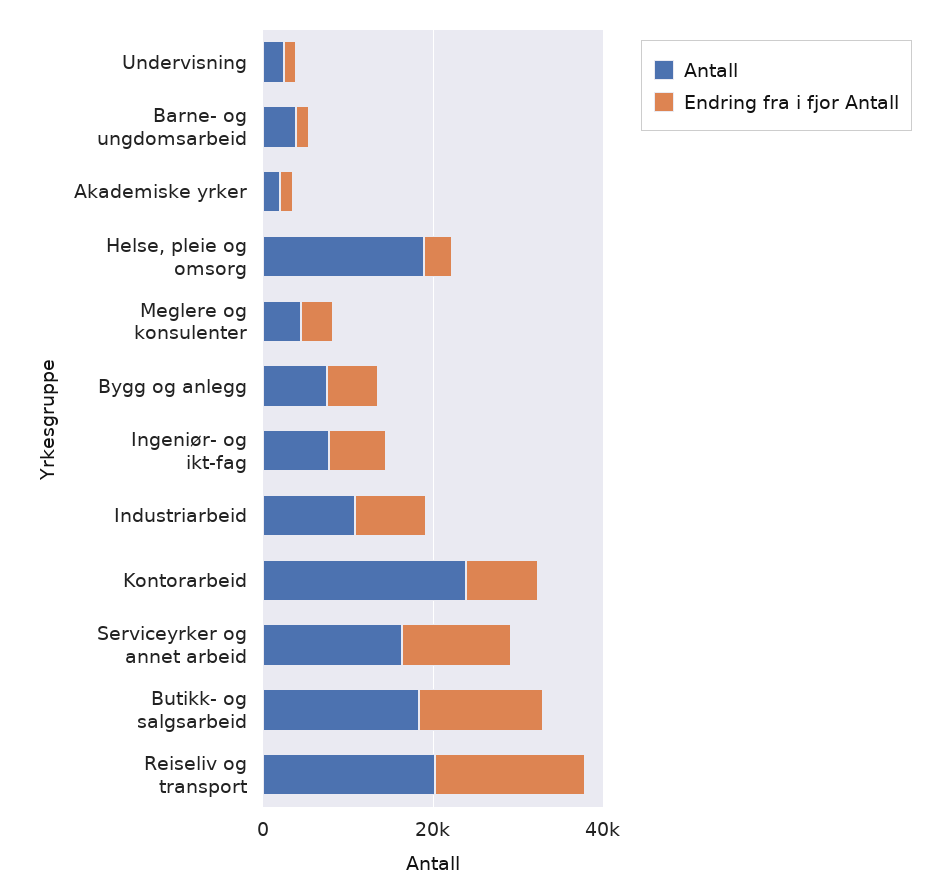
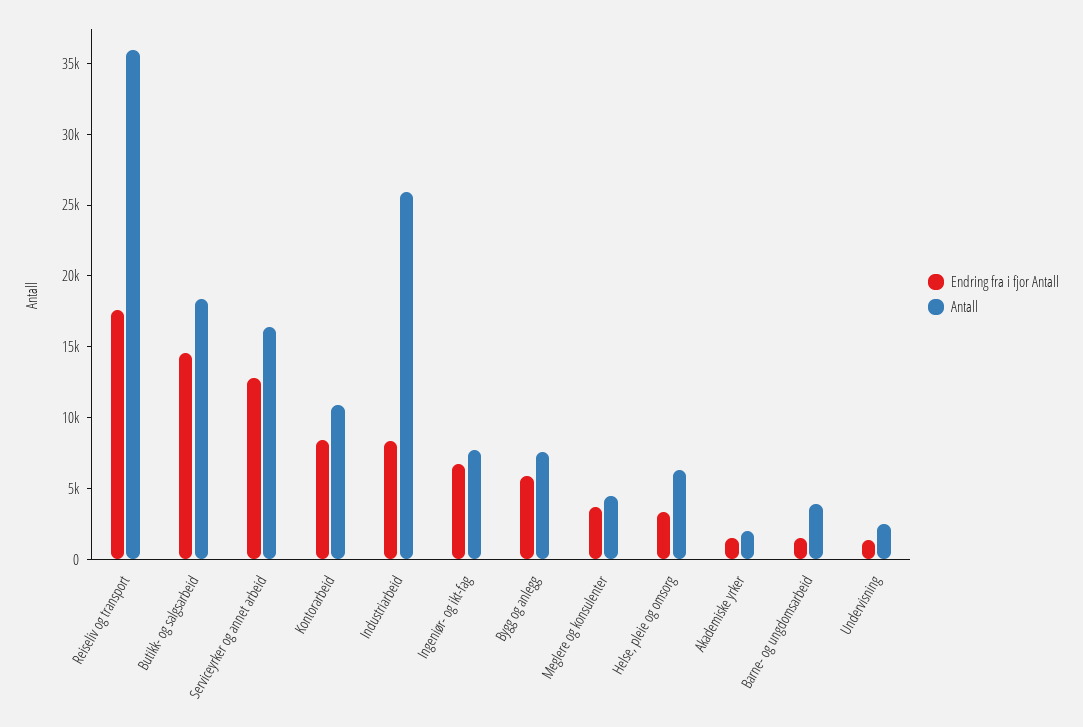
  {
    "Antall": {
      "Undervisning": 3000,
      "Barne- og ungdomsarbeid": 4000,
      "Akademiske yrker": 2000,
-     "Helse, pleie og omsorg": 20000,
+     "Helse, pleie og omsorg": 6000,
      "Meglere og konsulenter": 4000,
      "Bygg og anlegg": 8000,
      "Ingeniør- og ikt-fag": 8000,
-     "Industriarbeid": 10000,
+     "Industriarbeid": 26000,
-     "Kontorarbeid": 25000,
+     "Kontorarbeid": 11000,
      "Serviceyrker og annet arbeid": 16000,
      "Butikk- og salgsarbeid": 18000,
-     "Reiseliv og transport": 20000
+     "Reiseliv og transport": 36000
    },
    "Endring fra i fjor Antall": {
      "Undervisning": 1000,
      "Barne- og ungdomsarbeid": 1000,
      "Akademiske yrker": 2000,
      "Helse, pleie og omsorg": 3000,
      "Meglere og konsulenter": 4000,
      "Bygg og anlegg": 6000,
      "Ingeniør- og ikt-fag": 7000,
      "Industriarbeid": 8000,
      "Kontorarbeid": 8000,
      "Serviceyrker og annet arbeid": 13000,
      "Butikk- og salgsarbeid": 15000,
      "Reiseliv og transport": 18000
    }
  }

